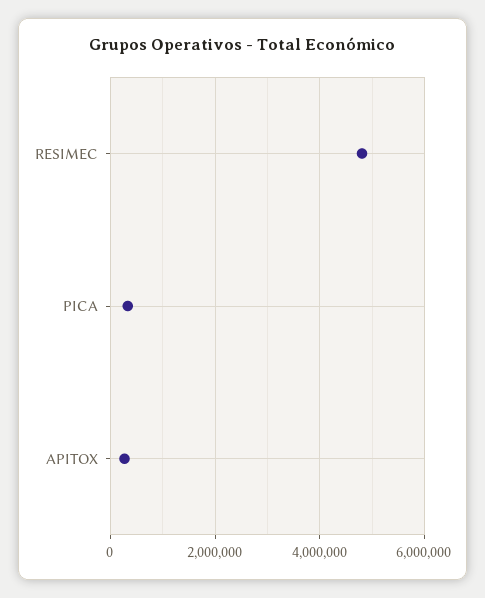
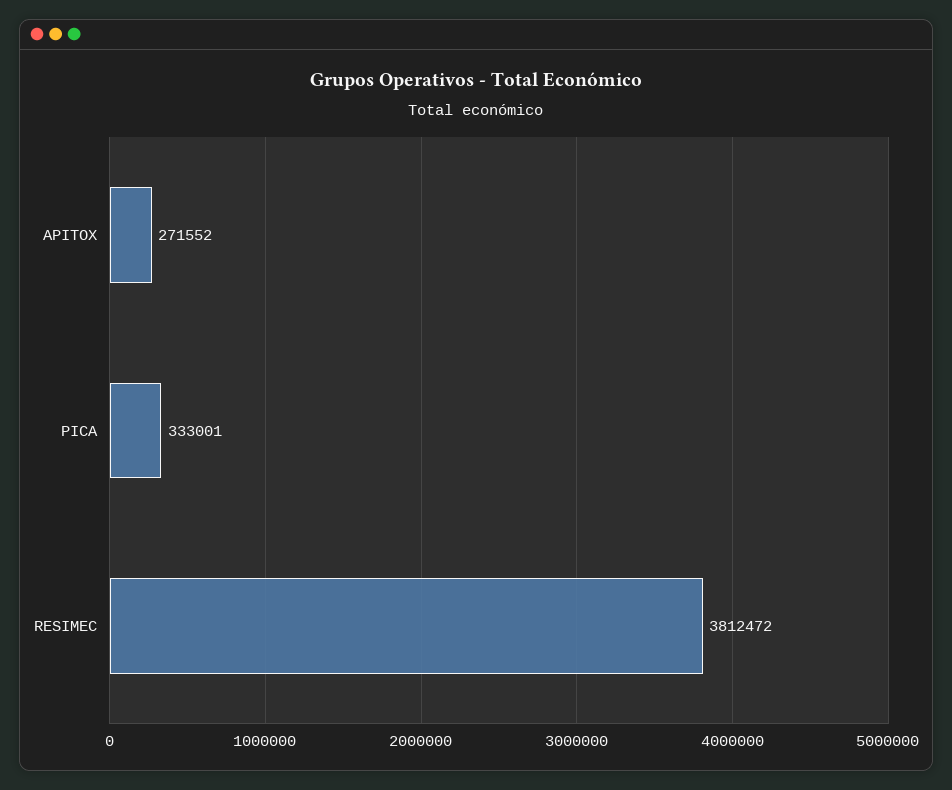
  {
-   "RESIMEC": 4800000,
+   "RESIMEC": 3812472,
    "PICA": 333001,
    "APITOX": 271552
  }

